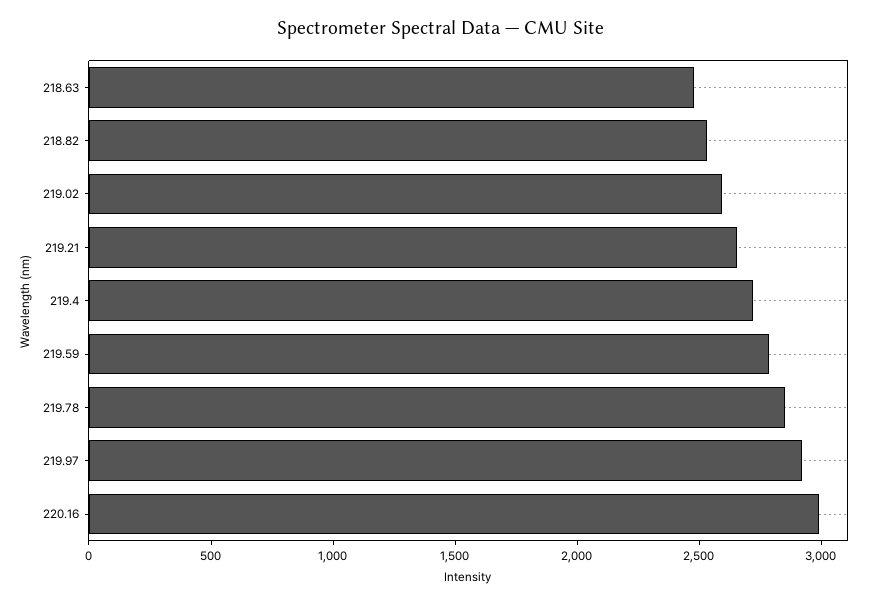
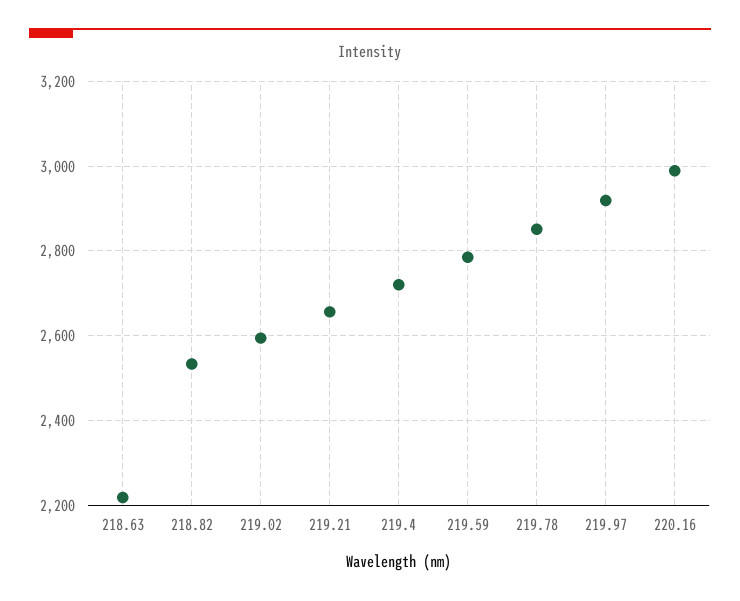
  {
-   "218.63": 2500,
+   "218.63": 2220,
    "218.82": 2540,
    "219.02": 2600,
    "219.21": 2660,
    "219.4": 2720,
    "219.59": 2780,
    "219.78": 2860,
    "219.97": 2920,
    "220.16": 2980
  }

